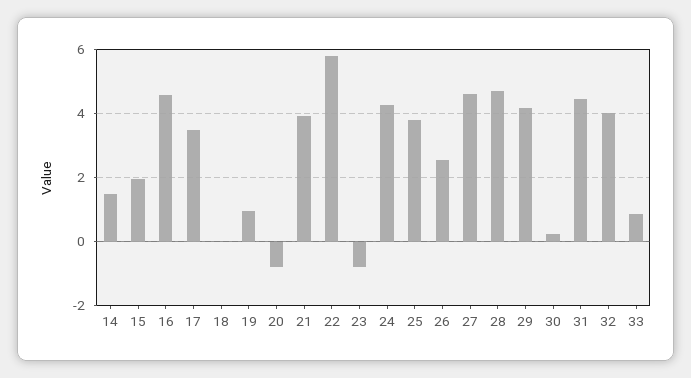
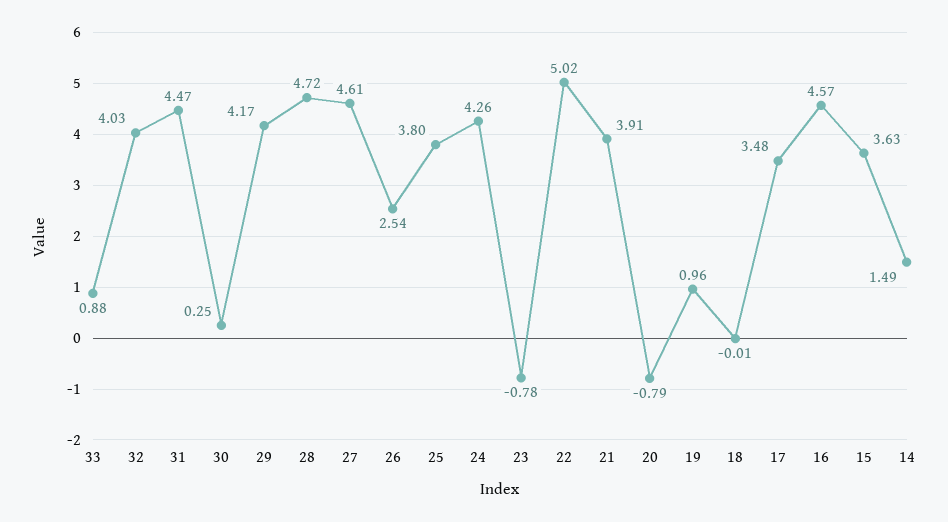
  {
    "14": 1.49,
-   "15": 2,
+   "15": 3.63,
    "16": 4.57,
    "17": 3.48,
    "18": -0.01,
    "19": 0.96,
    "20": -0.79,
    "21": 3.91,
-   "22": 5.8,
+   "22": 5.02,
    "23": -0.78,
    "24": 4.26,
    "25": 3.8,
    "26": 2.54,
    "27": 4.61,
    "28": 4.72,
    "29": 4.17,
    "30": 0.25,
    "31": 4.47,
    "32": 4.03,
    "33": 0.88
  }

